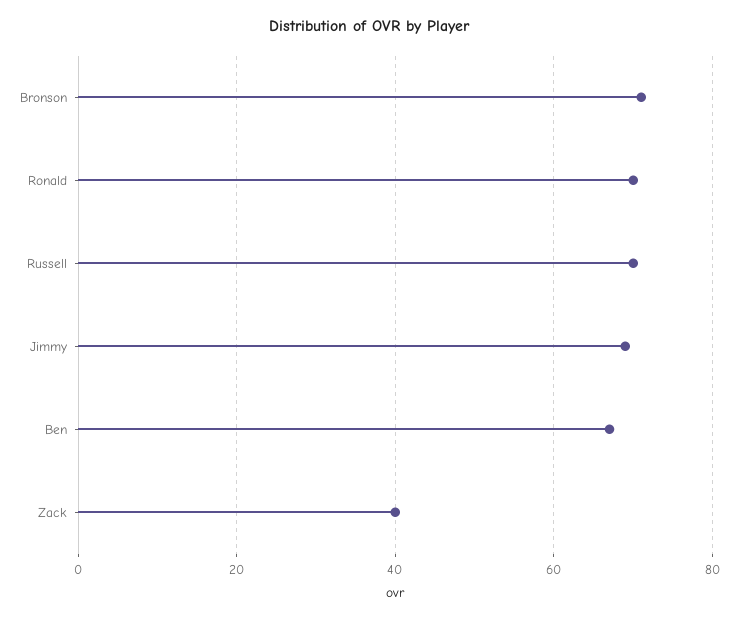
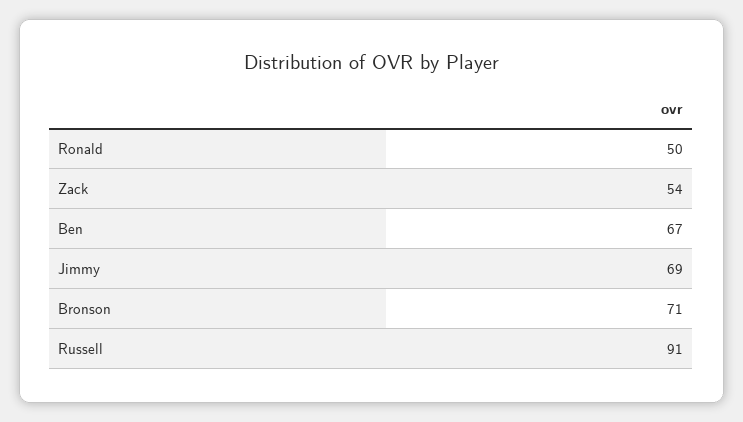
  {
    "Bronson": 71,
-   "Ronald": 70,
+   "Ronald": 50,
-   "Russell": 70,
+   "Russell": 91,
    "Jimmy": 69,
    "Ben": 67,
-   "Zack": 40
+   "Zack": 54
  }

